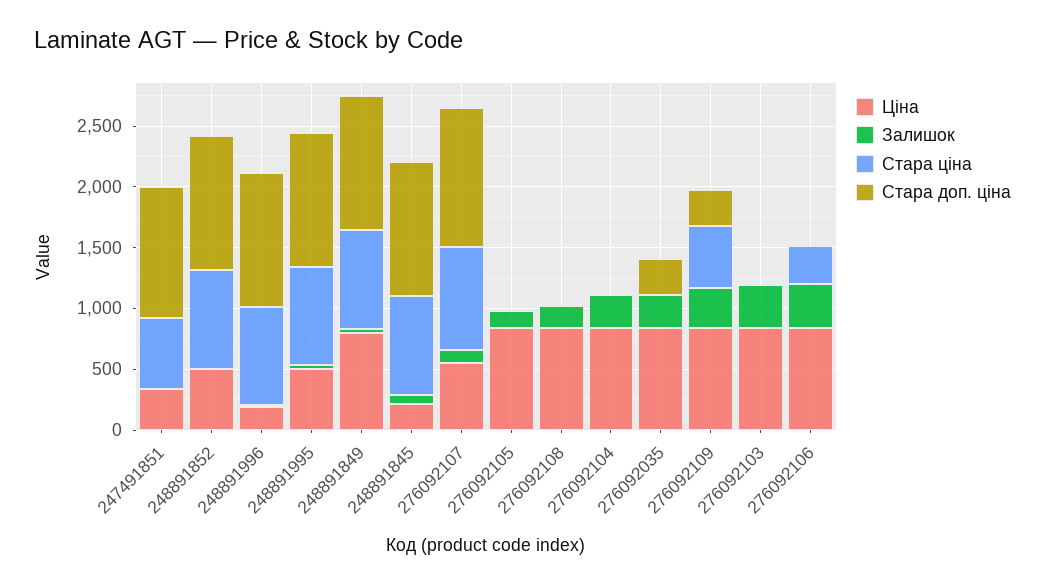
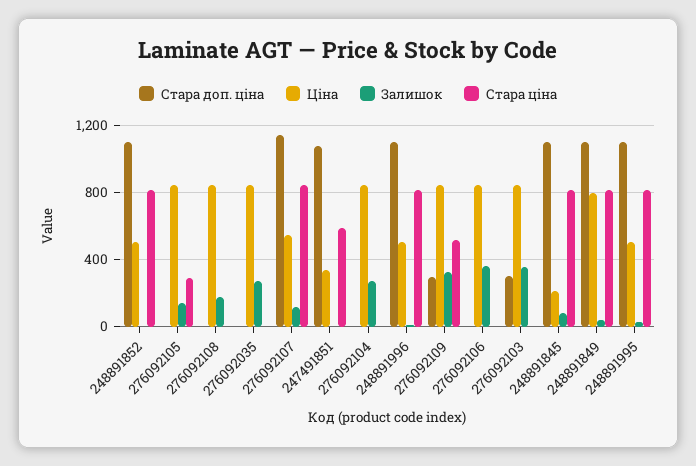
  {
    "Ціна": {
      "247491851": 350,
      "248891852": 500,
-     "248891996": 200,
+     "248891996": 500,
      "248891995": 500,
      "248891849": 800,
      "248891845": 200,
      "276092107": 550,
      "276092105": 850,
      "276092108": 850,
      "276092104": 850,
      "276092035": 850,
      "276092109": 850,
      "276092103": 850,
      "276092106": 850
    },
    "Залишок": {
      "247491851": 0,
      "248891852": 0,
      "248891996": 0,
      "248891995": 50,
      "248891849": 50,
      "248891845": 100,
      "276092107": 100,
      "276092105": 150,
      "276092108": 200,
      "276092104": 250,
      "276092035": 250,
      "276092109": 300,
      "276092103": 350,
      "276092106": 350
    },
    "Стара ціна": {
      "247491851": 600,
      "248891852": 800,
      "248891996": 800,
      "248891995": 800,
      "248891849": 800,
      "248891845": 800,
      "276092107": 850,
-     "276092105": 0,
+     "276092105": 300,
      "276092108": 0,
      "276092104": 0,
      "276092035": 0,
      "276092109": 500,
      "276092103": 0,
-     "276092106": 300
+     "276092106": 0
    },
    "Стара доп. ціна": {
      "247491851": 1050,
      "248891852": 1100,
      "248891996": 1100,
      "248891995": 1100,
      "248891849": 1100,
      "248891845": 1100,
      "276092107": 1150,
      "276092105": 0,
      "276092108": 0,
      "276092104": 0,
-     "276092035": 300,
+     "276092035": 0,
      "276092109": 300,
-     "276092103": 0,
+     "276092103": 300,
      "276092106": 0
    }
  }

